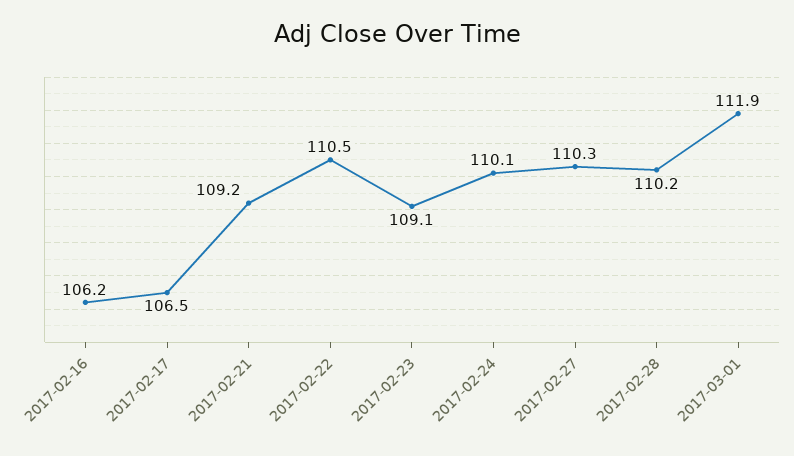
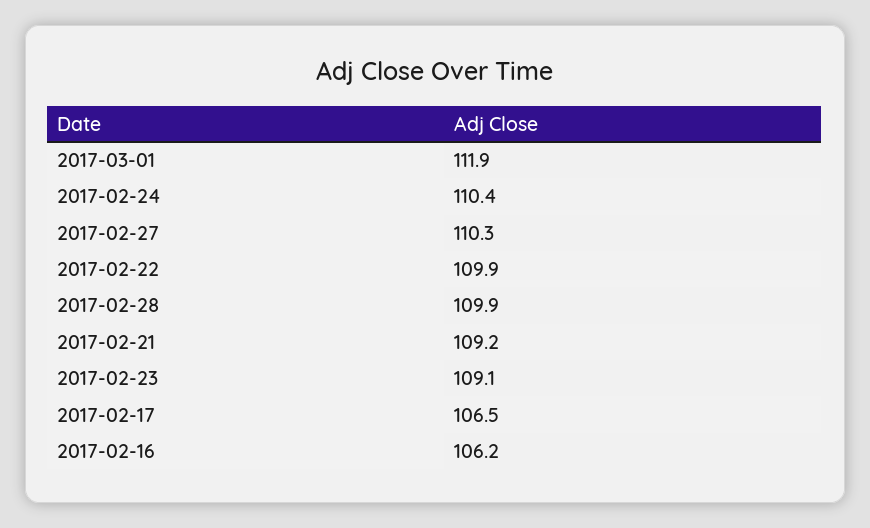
  {
    "2017-02-16": 106.2,
    "2017-02-17": 106.5,
    "2017-02-21": 109.2,
-   "2017-02-22": 110.5,
+   "2017-02-22": 109.9,
    "2017-02-23": 109.1,
-   "2017-02-24": 110.1,
+   "2017-02-24": 110.4,
    "2017-02-27": 110.3,
-   "2017-02-28": 110.2,
+   "2017-02-28": 109.9,
    "2017-03-01": 111.9
  }

